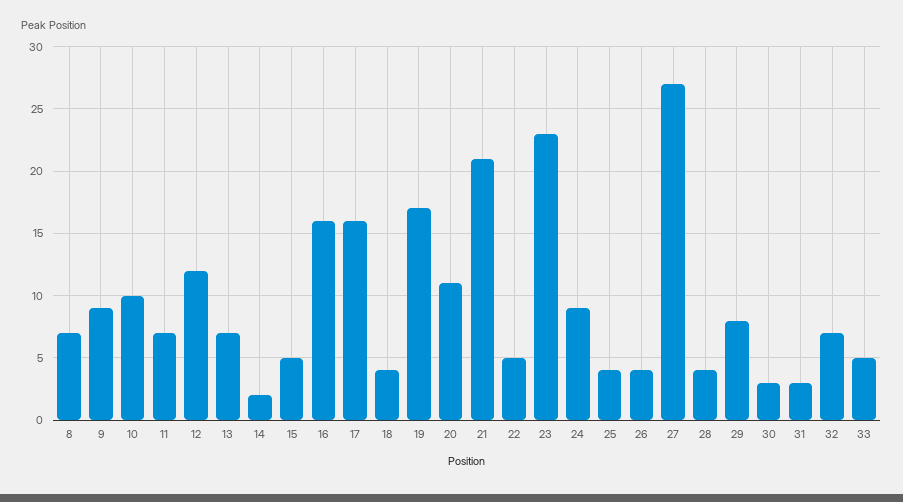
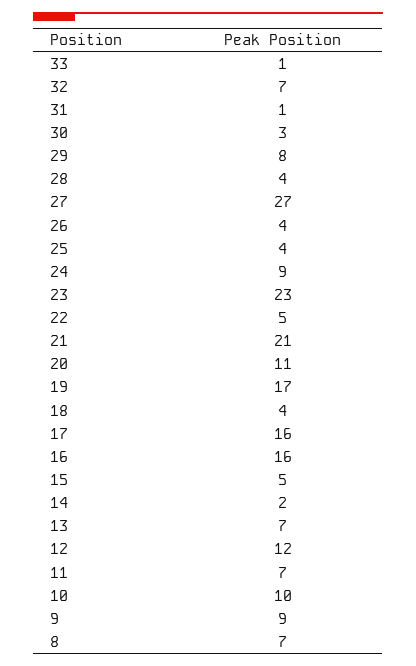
  {
    "8": 7,
    "9": 9,
    "10": 10,
    "11": 7,
    "12": 12,
    "13": 7,
    "14": 2,
    "15": 5,
    "16": 16,
    "17": 16,
    "18": 4,
    "19": 17,
    "20": 11,
    "21": 21,
    "22": 5,
    "23": 23,
    "24": 9,
    "25": 4,
    "26": 4,
    "27": 27,
    "28": 4,
    "29": 8,
    "30": 3,
-   "31": 3,
+   "31": 1,
    "32": 7,
-   "33": 5
+   "33": 1
  }

